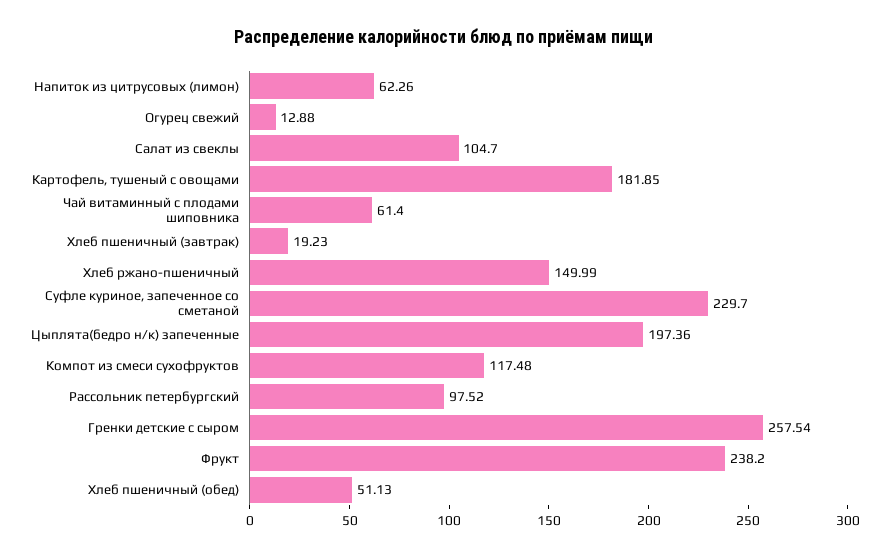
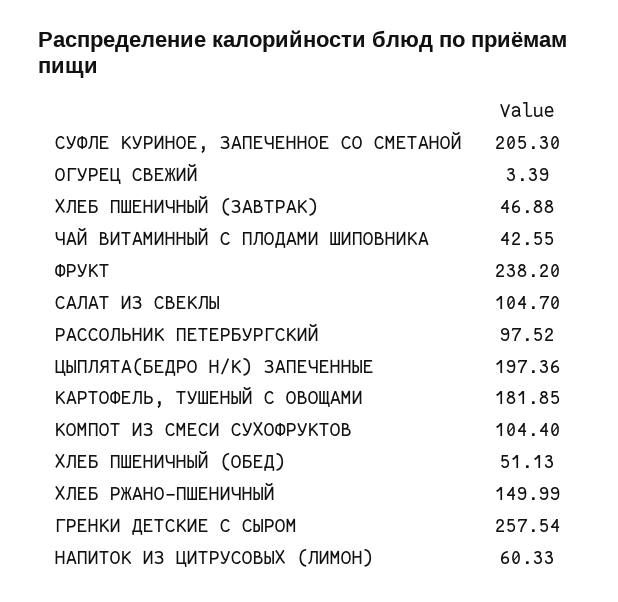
  {
-   "Напиток из цитрусовых (лимон)": 62.26,
+   "Напиток из цитрусовых (лимон)": 60.33,
-   "Огурец свежий": 12.88,
+   "Огурец свежий": 3.39,
    "Салат из свеклы": 104.7,
    "Картофель, тушеный с овощами": 181.85,
-   "Чай витаминный с плодами шиповника": 61.4,
+   "Чай витаминный с плодами шиповника": 42.55,
-   "Хлеб пшеничный (завтрак)": 19.23,
+   "Хлеб пшеничный (завтрак)": 46.88,
    "Хлеб ржано-пшеничный": 149.99,
-   "Суфле куриное, запеченное со сметаной": 229.7,
+   "Суфле куриное, запеченное со сметаной": 205.3,
    "Цыплята(бедро н/к) запеченные": 197.36,
-   "Компот из смеси сухофруктов": 117.48,
+   "Компот из смеси сухофруктов": 104.4,
    "Рассольник петербургский": 97.52,
    "Гренки детские с сыром": 257.54,
    "Фрукт": 238.2,
    "Хлеб пшеничный (обед)": 51.13
  }

